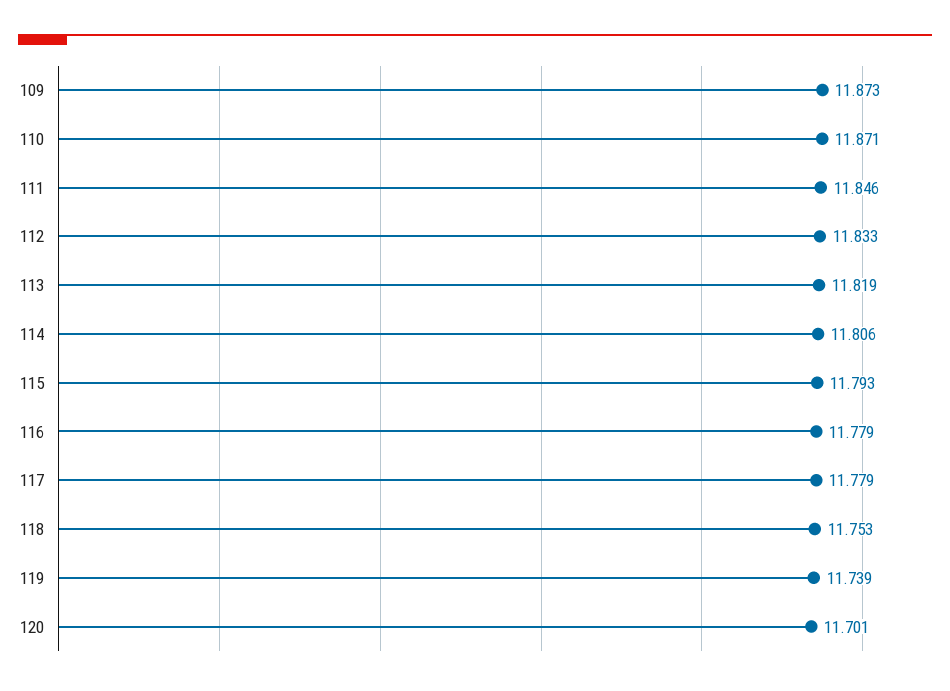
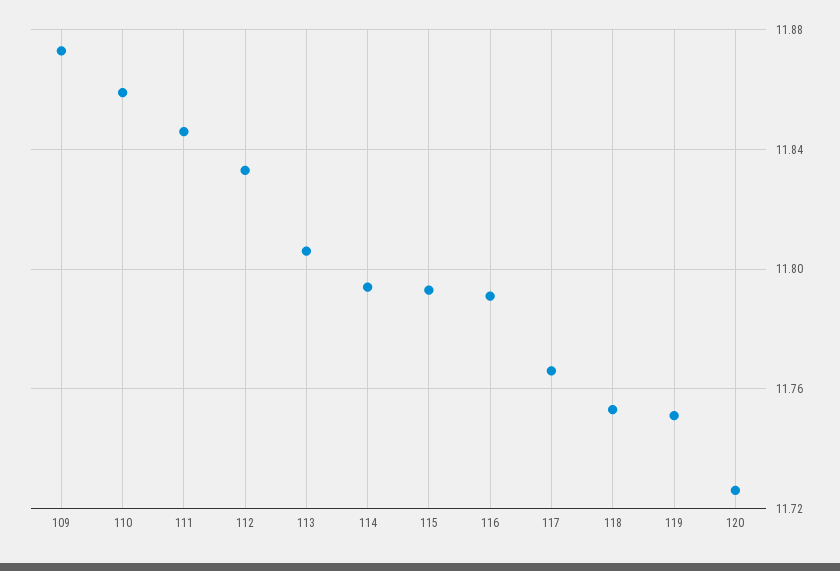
  {
    "109": 11.873,
-   "110": 11.871,
+   "110": 11.86,
    "111": 11.846,
    "112": 11.833,
-   "113": 11.819,
+   "113": 11.805,
-   "114": 11.806,
+   "114": 11.795,
    "115": 11.793,
-   "116": 11.779,
+   "116": 11.79,
-   "117": 11.779,
+   "117": 11.765,
    "118": 11.753,
-   "119": 11.739,
+   "119": 11.75,
-   "120": 11.701
+   "120": 11.725
  }

